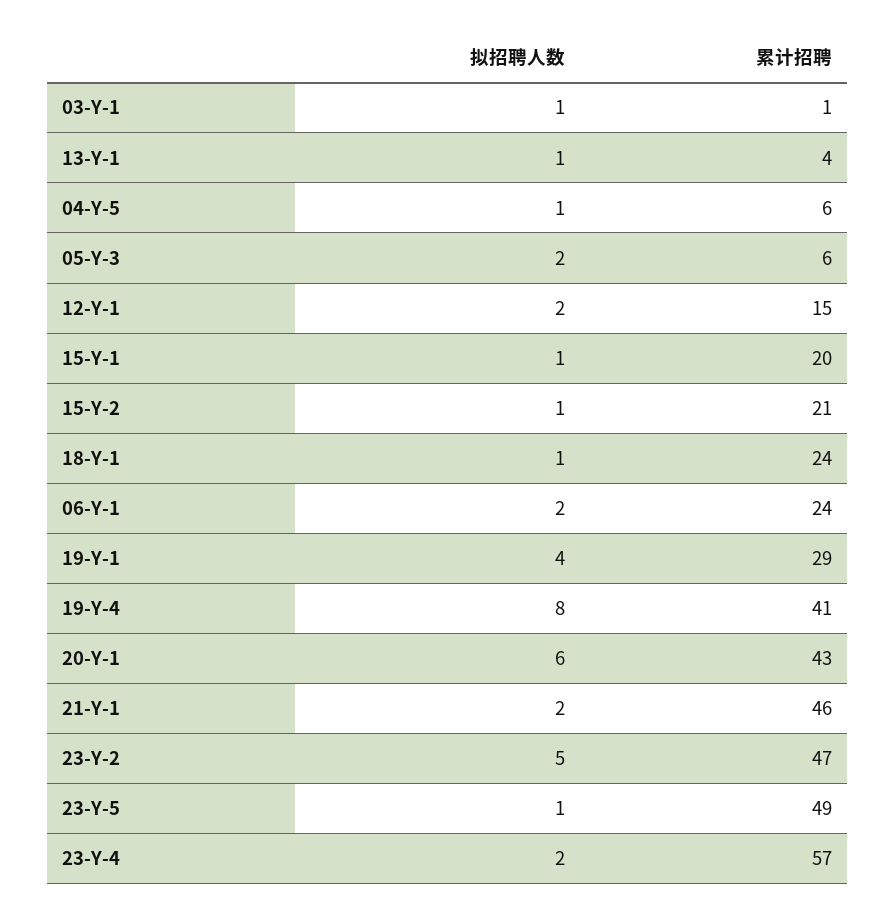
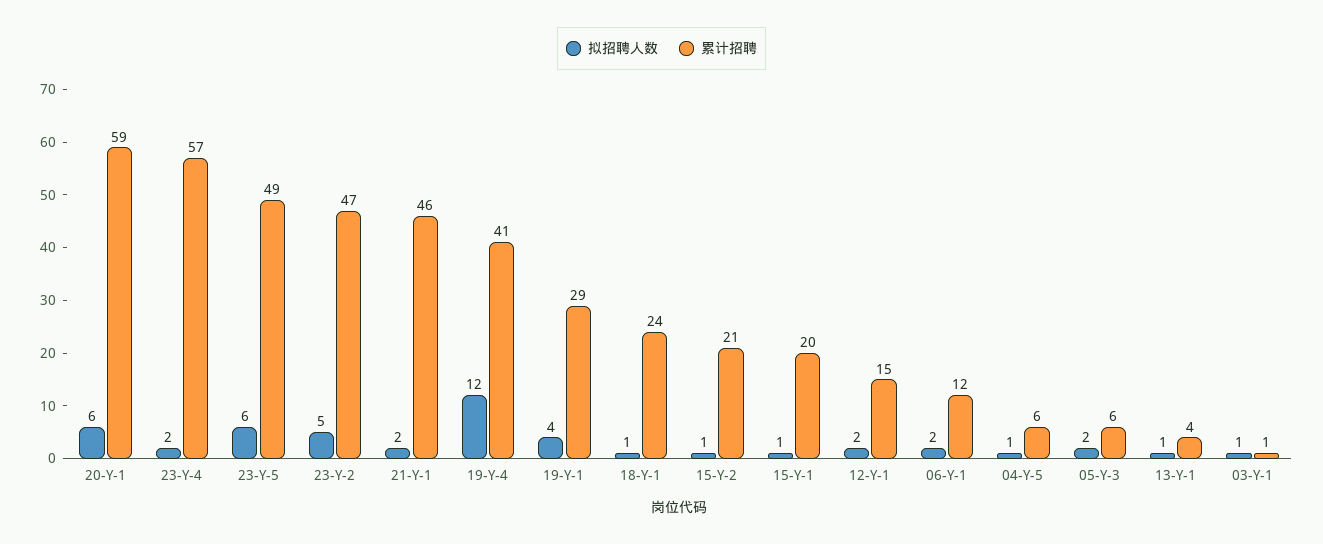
  {
    "拟招聘人数": {
      "03-Y-1": 1,
      "13-Y-1": 1,
      "04-Y-5": 1,
      "05-Y-3": 2,
      "12-Y-1": 2,
      "15-Y-1": 1,
      "15-Y-2": 1,
      "18-Y-1": 1,
      "06-Y-1": 2,
      "19-Y-1": 4,
-     "19-Y-4": 8,
+     "19-Y-4": 12,
      "20-Y-1": 6,
      "21-Y-1": 2,
      "23-Y-2": 5,
-     "23-Y-5": 1,
+     "23-Y-5": 6,
      "23-Y-4": 2
    },
    "累计招聘": {
      "03-Y-1": 1,
      "13-Y-1": 4,
      "04-Y-5": 6,
      "05-Y-3": 6,
      "12-Y-1": 15,
      "15-Y-1": 20,
      "15-Y-2": 21,
      "18-Y-1": 24,
-     "06-Y-1": 24,
+     "06-Y-1": 12,
      "19-Y-1": 29,
      "19-Y-4": 41,
-     "20-Y-1": 43,
+     "20-Y-1": 59,
      "21-Y-1": 46,
      "23-Y-2": 47,
      "23-Y-5": 49,
      "23-Y-4": 57
    }
  }

